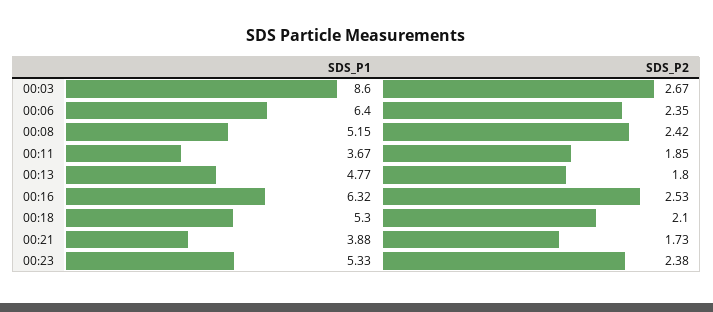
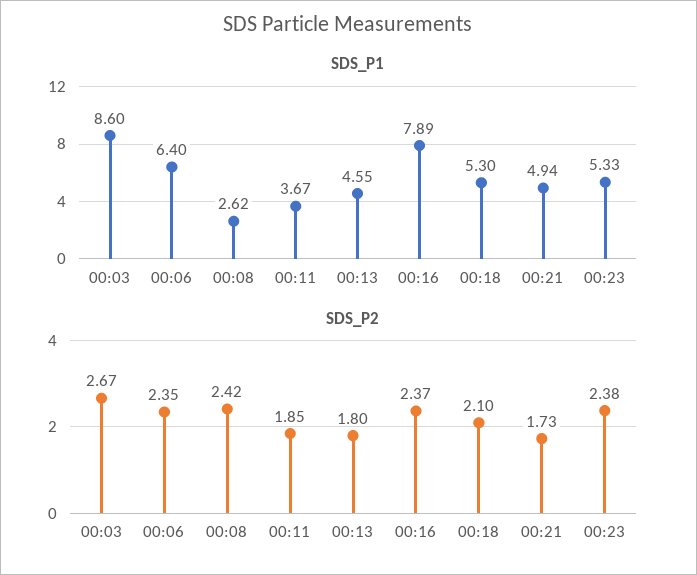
  {
    "SDS_P1": {
      "00:03": 8.6,
      "00:06": 6.4,
-     "00:08": 5.15,
+     "00:08": 2.62,
      "00:11": 3.67,
-     "00:13": 4.77,
+     "00:13": 4.55,
-     "00:16": 6.32,
+     "00:16": 7.89,
      "00:18": 5.3,
-     "00:21": 3.88,
+     "00:21": 4.94,
      "00:23": 5.33
    },
    "SDS_P2": {
      "00:03": 2.67,
      "00:06": 2.35,
      "00:08": 2.42,
      "00:11": 1.85,
      "00:13": 1.8,
-     "00:16": 2.53,
+     "00:16": 2.37,
      "00:18": 2.1,
      "00:21": 1.73,
      "00:23": 2.38
    }
  }

